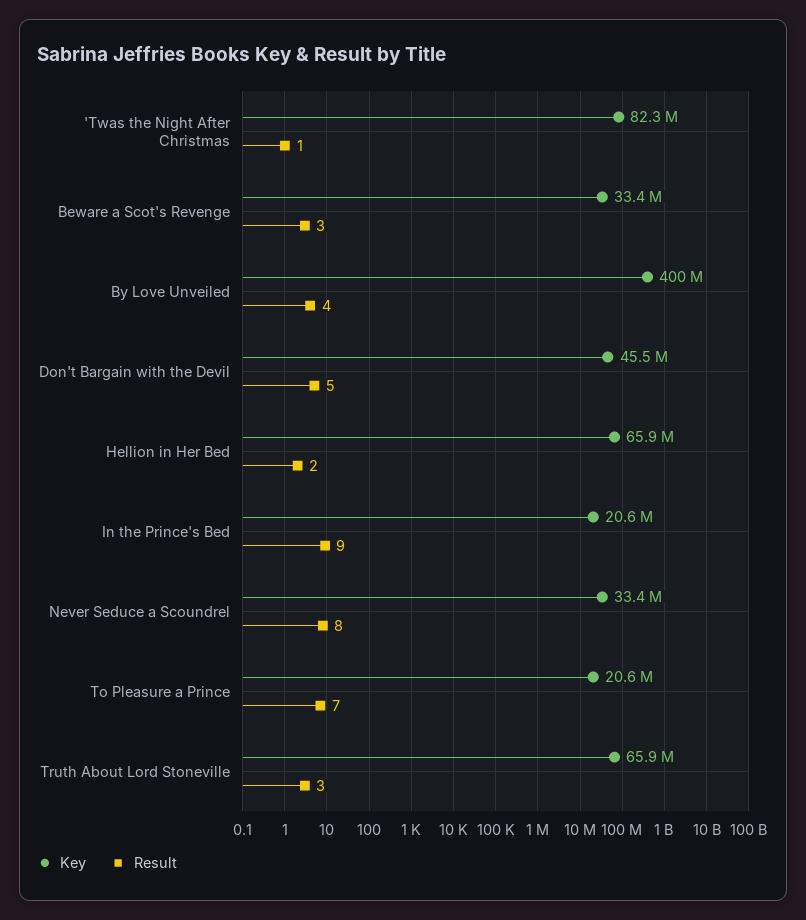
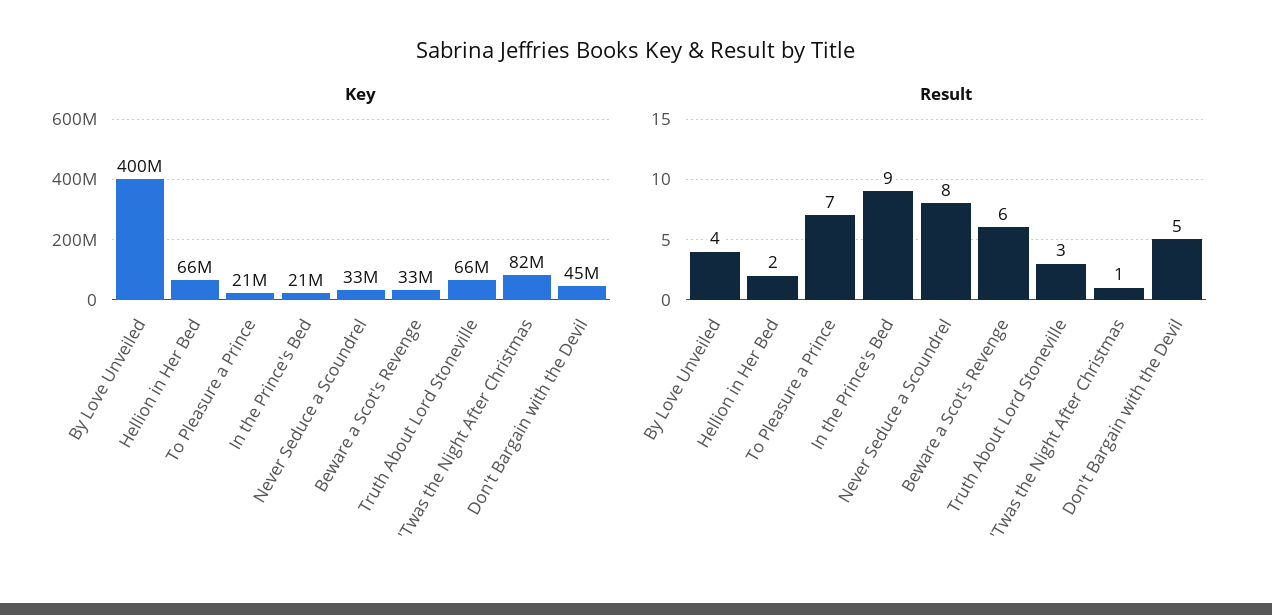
  {
    "Key": {
      "'Twas the Night After Christmas": 82300000,
      "Beware a Scot's Revenge": 33400000,
      "By Love Unveiled": 400000000,
      "Don't Bargain with the Devil": 45500000,
      "Hellion in Her Bed": 65900000,
      "In the Prince's Bed": 20600000,
      "Never Seduce a Scoundrel": 33400000,
      "To Pleasure a Prince": 20600000,
      "Truth About Lord Stoneville": 65900000
    },
    "Result": {
      "'Twas the Night After Christmas": 1,
-     "Beware a Scot's Revenge": 3,
+     "Beware a Scot's Revenge": 6,
      "By Love Unveiled": 4,
      "Don't Bargain with the Devil": 5,
      "Hellion in Her Bed": 2,
      "In the Prince's Bed": 9,
      "Never Seduce a Scoundrel": 8,
      "To Pleasure a Prince": 7,
      "Truth About Lord Stoneville": 3
    }
  }

